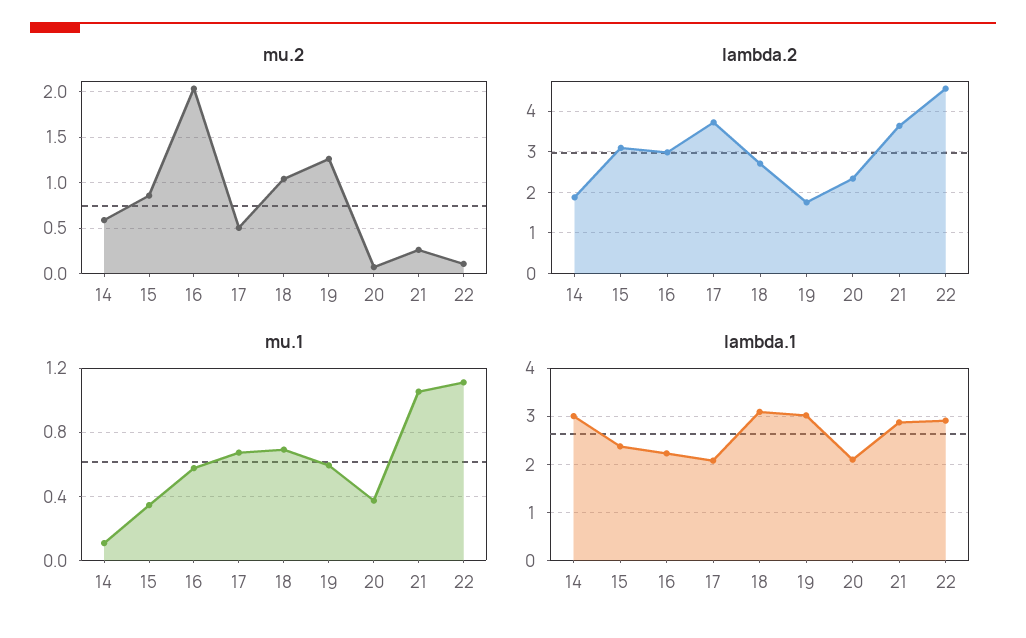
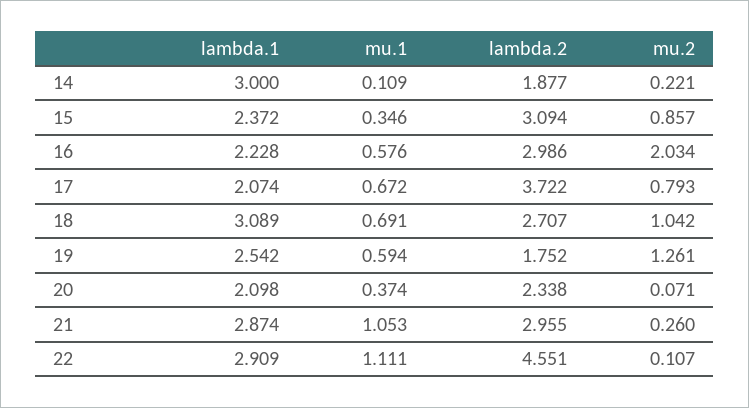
  {
    "mu.2": {
-     "14": 0.6,
+     "14": 0.221,
      "15": 0.857,
      "16": 2.034,
-     "17": 0.5,
+     "17": 0.793,
      "18": 1.042,
      "19": 1.261,
      "20": 0.071,
      "21": 0.26,
      "22": 0.107
    },
    "lambda.2": {
      "14": 1.877,
      "15": 3.094,
      "16": 2.986,
      "17": 3.722,
      "18": 2.707,
      "19": 1.752,
      "20": 2.338,
-     "21": 3.6,
+     "21": 2.955,
      "22": 4.551
    },
    "mu.1": {
      "14": 0.109,
      "15": 0.346,
      "16": 0.576,
      "17": 0.672,
      "18": 0.691,
      "19": 0.594,
      "20": 0.374,
      "21": 1.053,
      "22": 1.111
    },
    "lambda.1": {
      "14": 3,
      "15": 2.372,
      "16": 2.228,
      "17": 2.074,
      "18": 3.089,
-     "19": 3,
+     "19": 2.542,
      "20": 2.098,
      "21": 2.874,
      "22": 2.909
    }
  }

